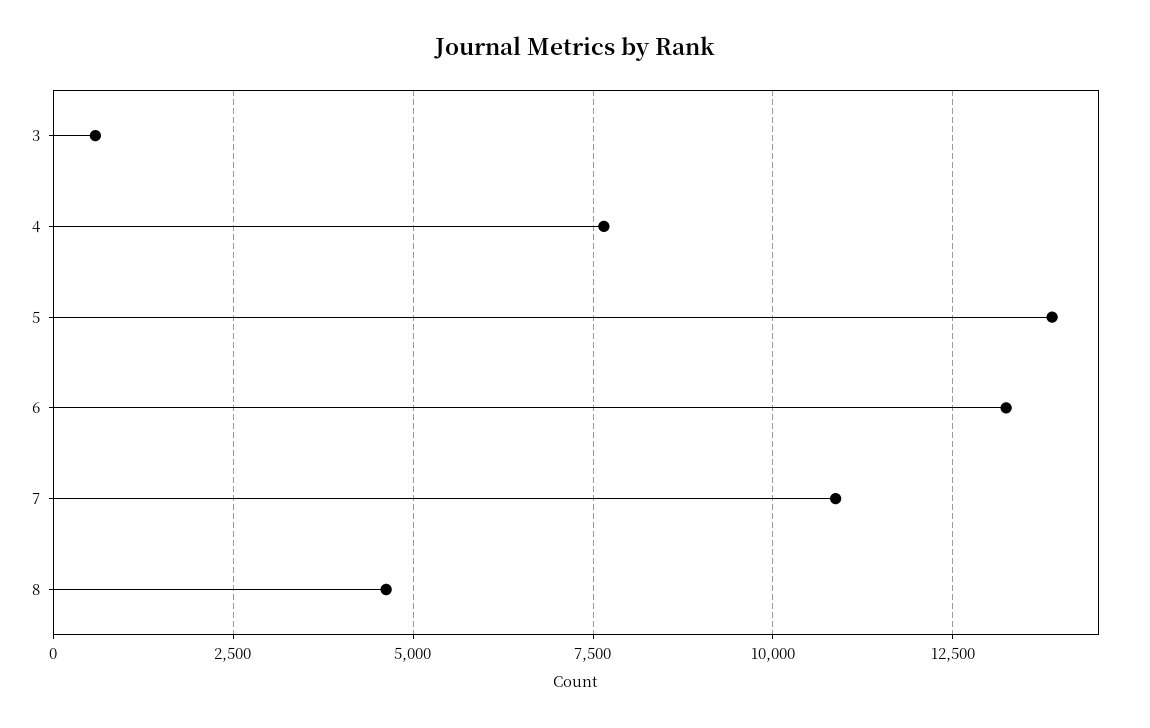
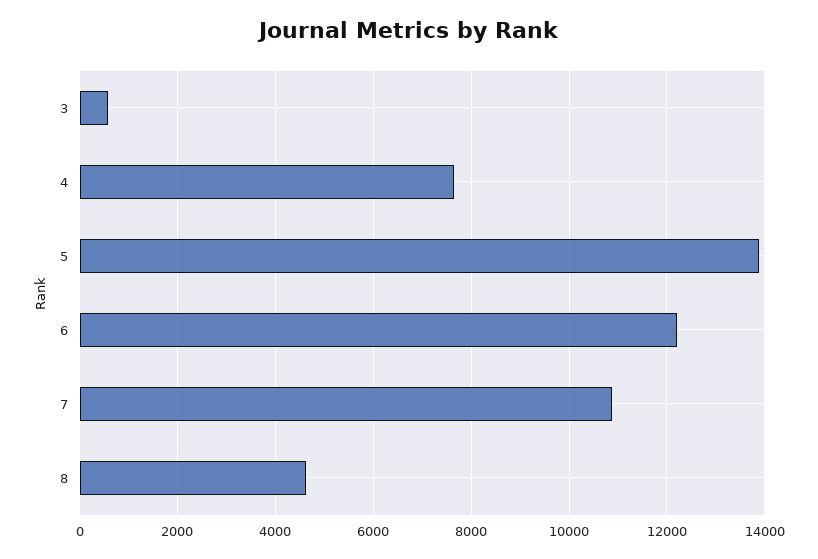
  {
    "3": 600,
    "4": 7600,
    "5": 13800,
-   "6": 13250,
+   "6": 12200,
    "7": 10800,
    "8": 4600
  }

